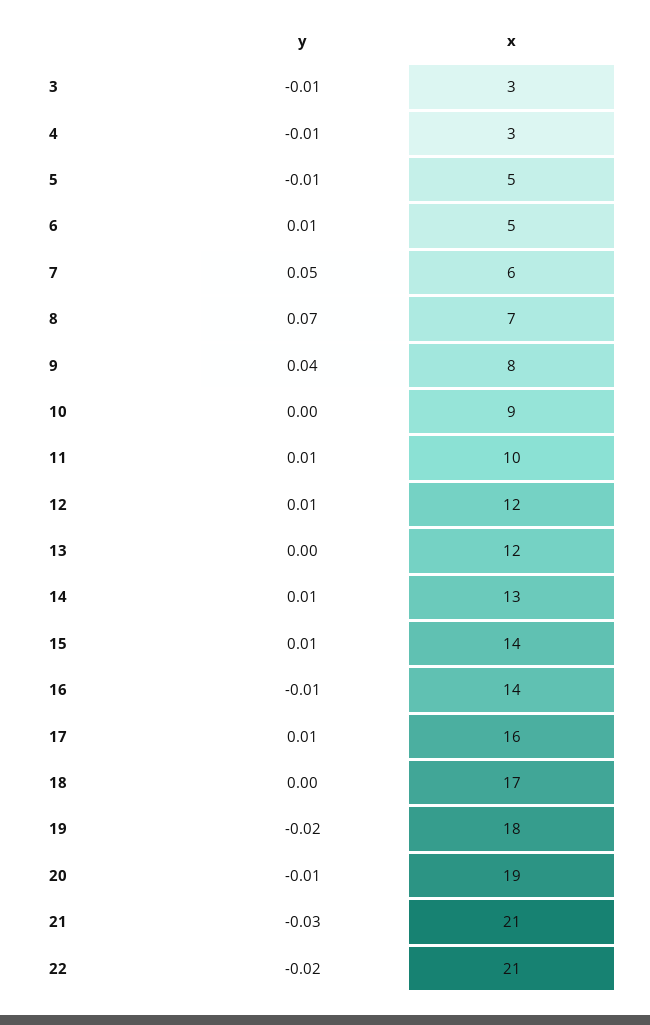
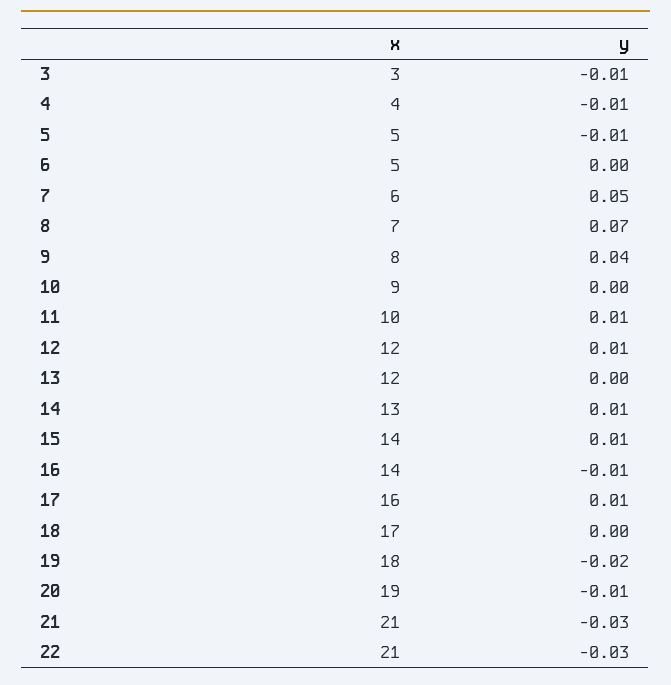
  {
    "y": {
      "3": -0.01,
      "4": -0.01,
      "5": -0.01,
-     "6": 0.01,
+     "6": 0,
      "7": 0.05,
      "8": 0.07,
      "9": 0.04,
      "10": 0,
      "11": 0.01,
      "12": 0.01,
      "13": 0,
      "14": 0.01,
      "15": 0.01,
      "16": -0.01,
      "17": 0.01,
      "18": 0,
      "19": -0.02,
      "20": -0.01,
      "21": -0.03,
-     "22": -0.02
+     "22": -0.03
    },
    "x": {
      "3": 3,
-     "4": 3,
+     "4": 4,
      "5": 5,
      "6": 5,
      "7": 6,
      "8": 7,
      "9": 8,
      "10": 9,
      "11": 10,
      "12": 12,
      "13": 12,
      "14": 13,
      "15": 14,
      "16": 14,
      "17": 16,
      "18": 17,
      "19": 18,
      "20": 19,
      "21": 21,
      "22": 21
    }
  }

